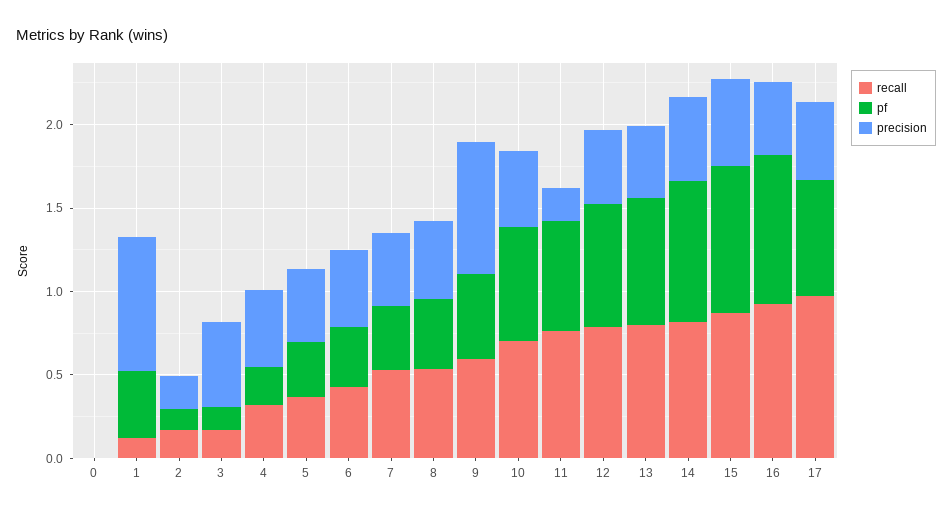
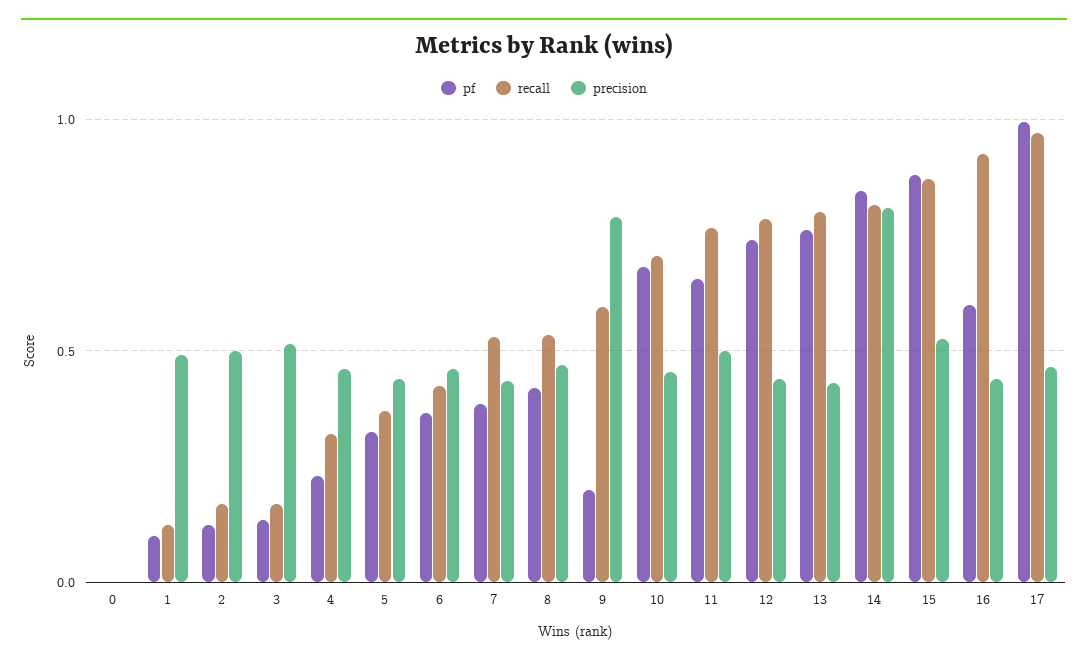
  {
    "recall": {
      "0": 0,
      "1": 0.15,
      "2": 0.15,
      "3": 0.15,
      "4": 0.3,
      "5": 0.35,
      "6": 0.45,
      "7": 0.55,
      "8": 0.55,
      "9": 0.6,
      "10": 0.7,
      "11": 0.75,
      "12": 0.8,
      "13": 0.8,
      "14": 0.8,
      "15": 0.85,
      "16": 0.95,
      "17": 0.95
    },
    "pf": {
      "0": 0,
-     "1": 0.4,
+     "1": 0.1,
      "2": 0.15,
      "3": 0.15,
      "4": 0.25,
      "5": 0.35,
      "6": 0.35,
      "7": 0.4,
      "8": 0.4,
-     "9": 0.5,
+     "9": 0.2,
      "10": 0.7,
      "11": 0.65,
      "12": 0.75,
      "13": 0.75,
      "14": 0.85,
      "15": 0.9,
-     "16": 0.9,
+     "16": 0.6,
-     "17": 0.7
+     "17": 1
    },
    "precision": {
      "0": 0,
-     "1": 0.8,
+     "1": 0.5,
-     "2": 0.2,
+     "2": 0.5,
      "3": 0.5,
      "4": 0.45,
      "5": 0.45,
      "6": 0.45,
      "7": 0.45,
      "8": 0.45,
      "9": 0.8,
      "10": 0.45,
-     "11": 0.2,
+     "11": 0.5,
      "12": 0.45,
      "13": 0.45,
-     "14": 0.5,
+     "14": 0.8,
      "15": 0.55,
      "16": 0.45,
      "17": 0.45
    }
  }

